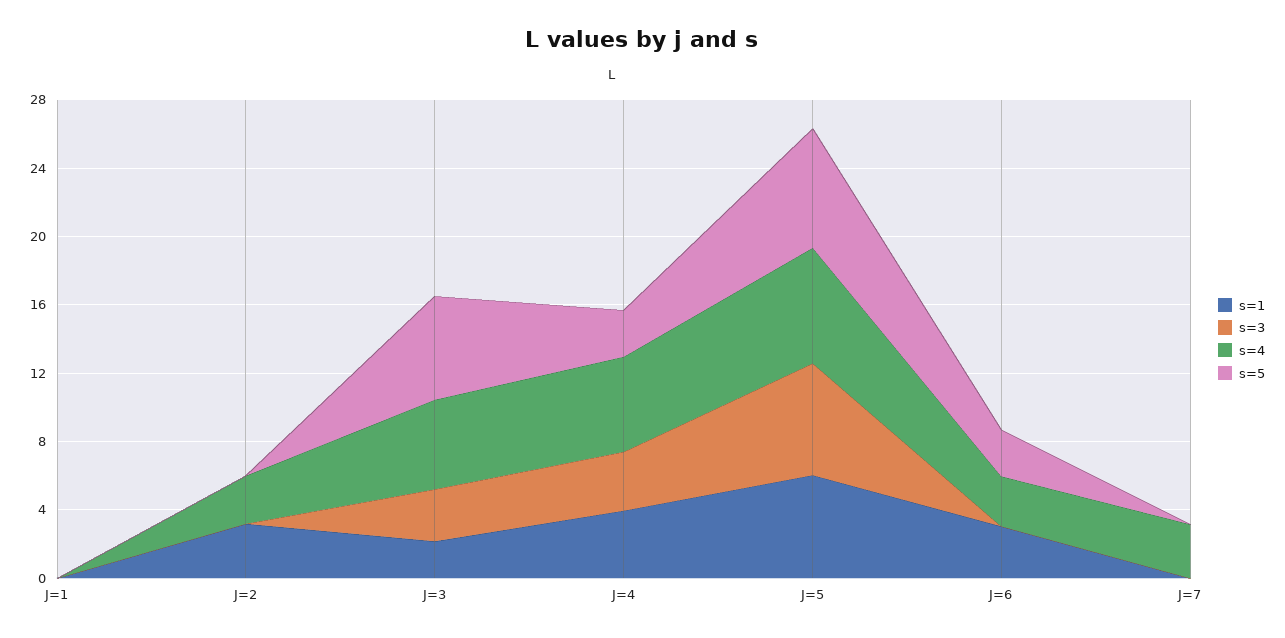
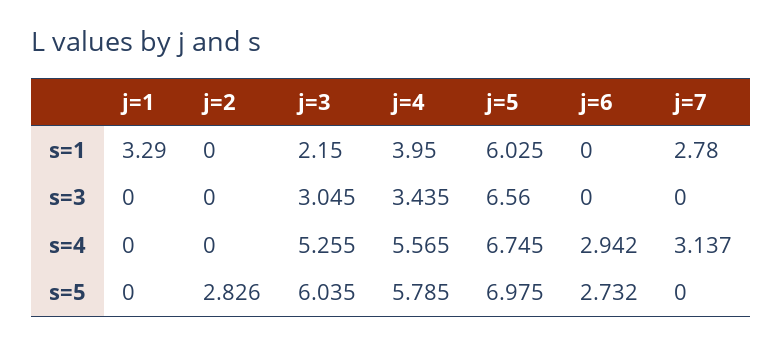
  {
    "s=1": {
-     "J=1": 0,
+     "J=1": 3.29,
-     "J=2": 3,
+     "J=2": 0,
      "J=3": 2.15,
      "J=4": 3.95,
      "J=5": 6.025,
-     "J=6": 3,
+     "J=6": 0,
-     "J=7": 0
+     "J=7": 2.78
    },
    "s=3": {
      "J=1": 0,
      "J=2": 0,
      "J=3": 3.045,
      "J=4": 3.435,
      "J=5": 6.56,
      "J=6": 0,
      "J=7": 0
    },
    "s=4": {
      "J=1": 0,
-     "J=2": 3,
+     "J=2": 0,
      "J=3": 5.255,
      "J=4": 5.565,
      "J=5": 6.745,
      "J=6": 2.942,
      "J=7": 3.137
    },
    "s=5": {
      "J=1": 0,
-     "J=2": 0,
+     "J=2": 2.826,
      "J=3": 6.035,
-     "J=4": 3,
+     "J=4": 5.785,
      "J=5": 6.975,
      "J=6": 2.732,
      "J=7": 0
    }
  }

